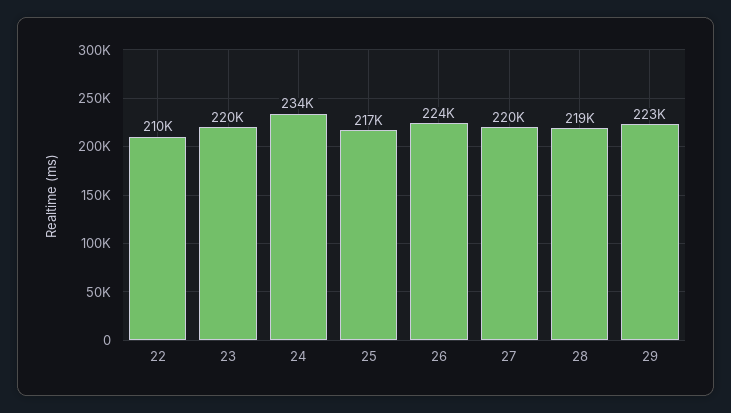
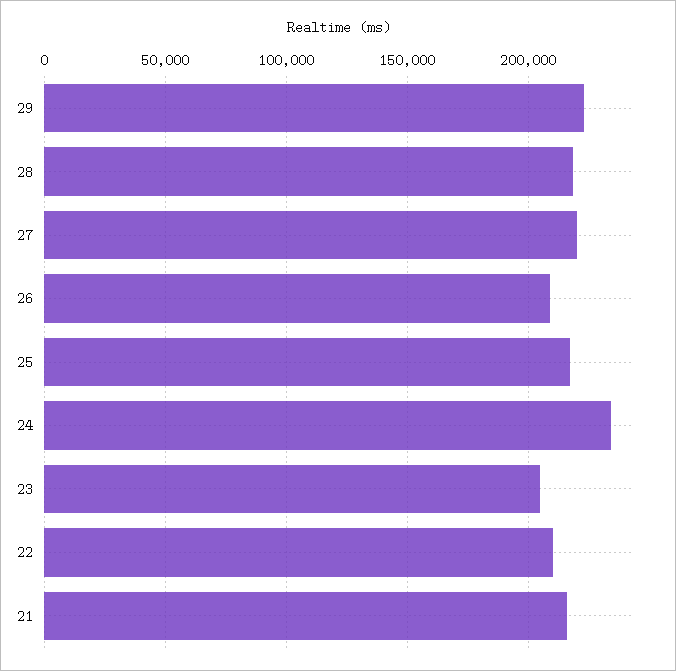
  {
    "22": 210000,
-   "23": 220000,
+   "23": 205000,
    "24": 234000,
    "25": 217000,
-   "26": 224000,
+   "26": 210000,
    "27": 220000,
    "28": 219000,
-   "29": 223000
+   "29": 223000,
+   "21": 215000
  }

